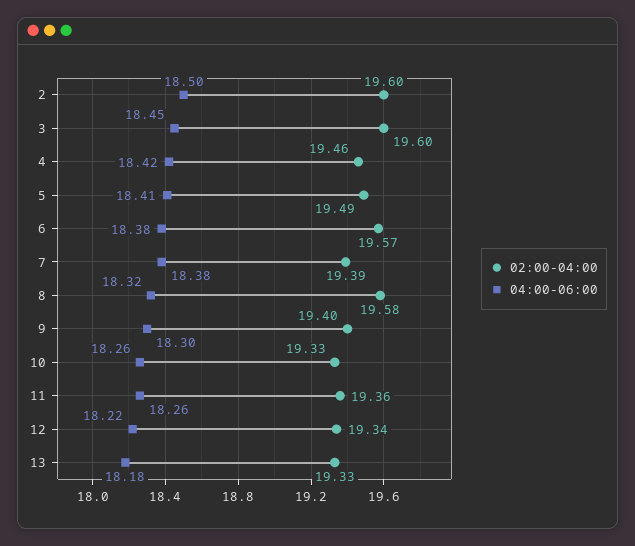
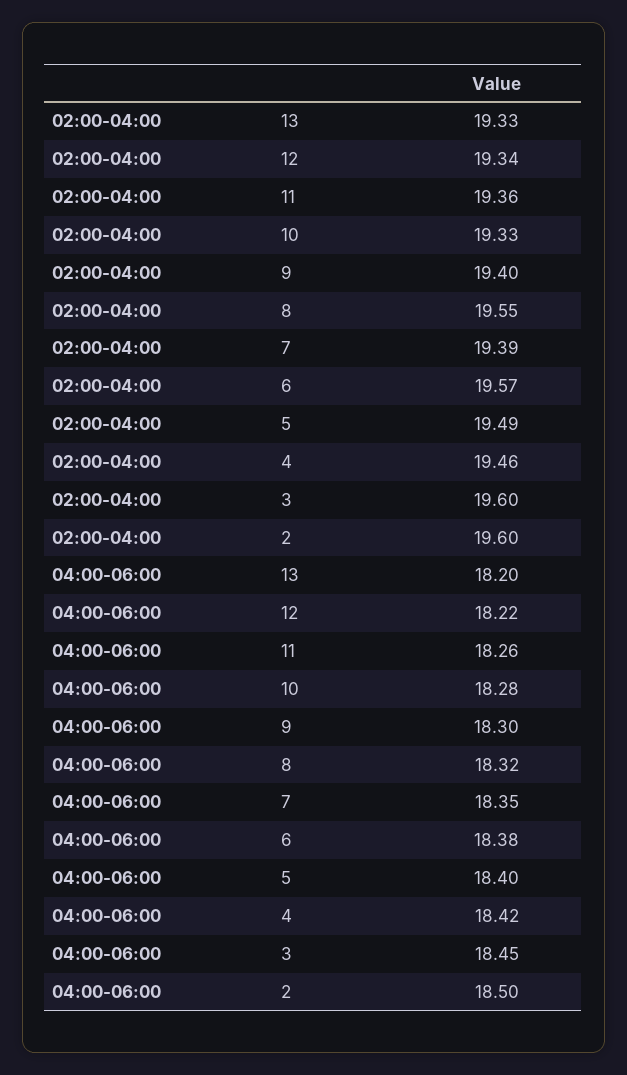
  {
    "02:00-04:00": {
      "2": 19.6,
      "3": 19.6,
      "4": 19.46,
      "5": 19.49,
      "6": 19.57,
      "7": 19.39,
-     "8": 19.58,
+     "8": 19.55,
      "9": 19.4,
      "10": 19.33,
      "11": 19.36,
      "12": 19.34,
      "13": 19.33
    },
    "04:00-06:00": {
      "2": 18.5,
      "3": 18.45,
      "4": 18.42,
-     "5": 18.41,
+     "5": 18.4,
      "6": 18.38,
-     "7": 18.38,
+     "7": 18.35,
      "8": 18.32,
      "9": 18.3,
-     "10": 18.26,
+     "10": 18.28,
      "11": 18.26,
      "12": 18.22,
-     "13": 18.18
+     "13": 18.2
    }
  }

